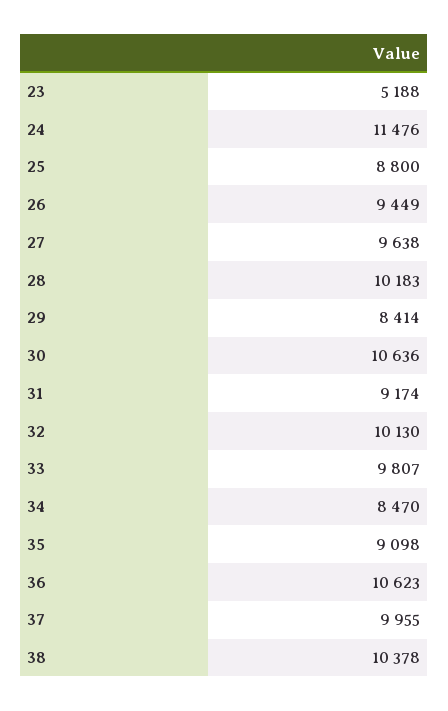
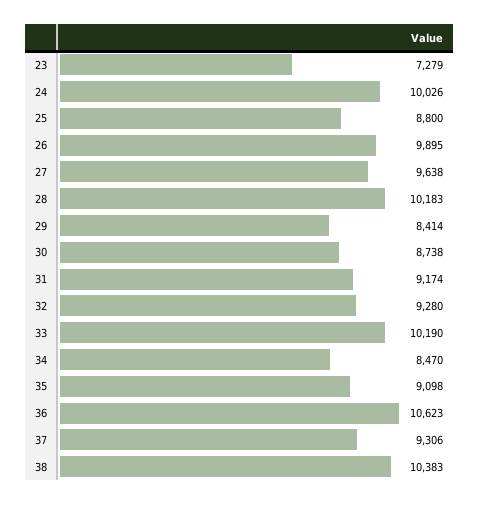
  {
-   "23": 5188,
+   "23": 7279,
-   "24": 11476,
+   "24": 10026,
    "25": 8800,
-   "26": 9449,
+   "26": 9895,
    "27": 9638,
    "28": 10183,
    "29": 8414,
-   "30": 10636,
+   "30": 8738,
    "31": 9174,
-   "32": 10130,
+   "32": 9280,
-   "33": 9807,
+   "33": 10190,
    "34": 8470,
    "35": 9098,
    "36": 10623,
-   "37": 9955,
+   "37": 9306,
-   "38": 10378
+   "38": 10383
  }

